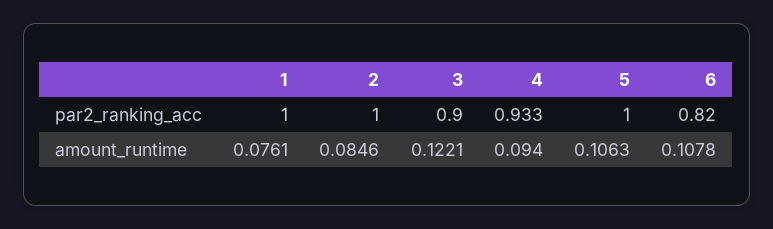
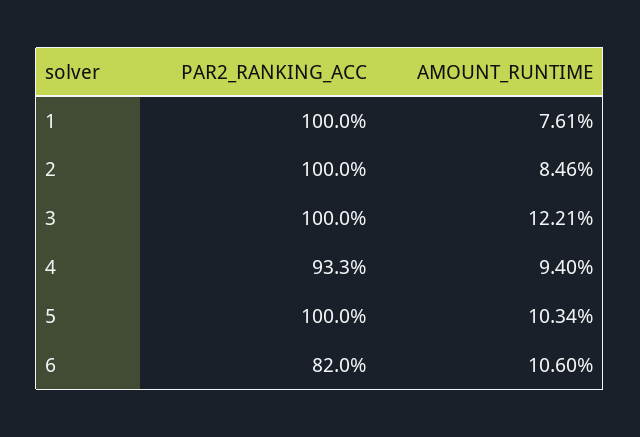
  {
    "1": {
      "par2_ranking_acc": 1,
      "amount_runtime": 0.0761
    },
    "2": {
      "par2_ranking_acc": 1,
      "amount_runtime": 0.0846
    },
    "3": {
-     "par2_ranking_acc": 0.9,
+     "par2_ranking_acc": 1,
      "amount_runtime": 0.1221
    },
    "4": {
      "par2_ranking_acc": 0.933,
      "amount_runtime": 0.094
    },
    "5": {
      "par2_ranking_acc": 1,
-     "amount_runtime": 0.1063
+     "amount_runtime": 0.1034
    },
    "6": {
      "par2_ranking_acc": 0.82,
-     "amount_runtime": 0.1078
+     "amount_runtime": 0.106
    }
  }

